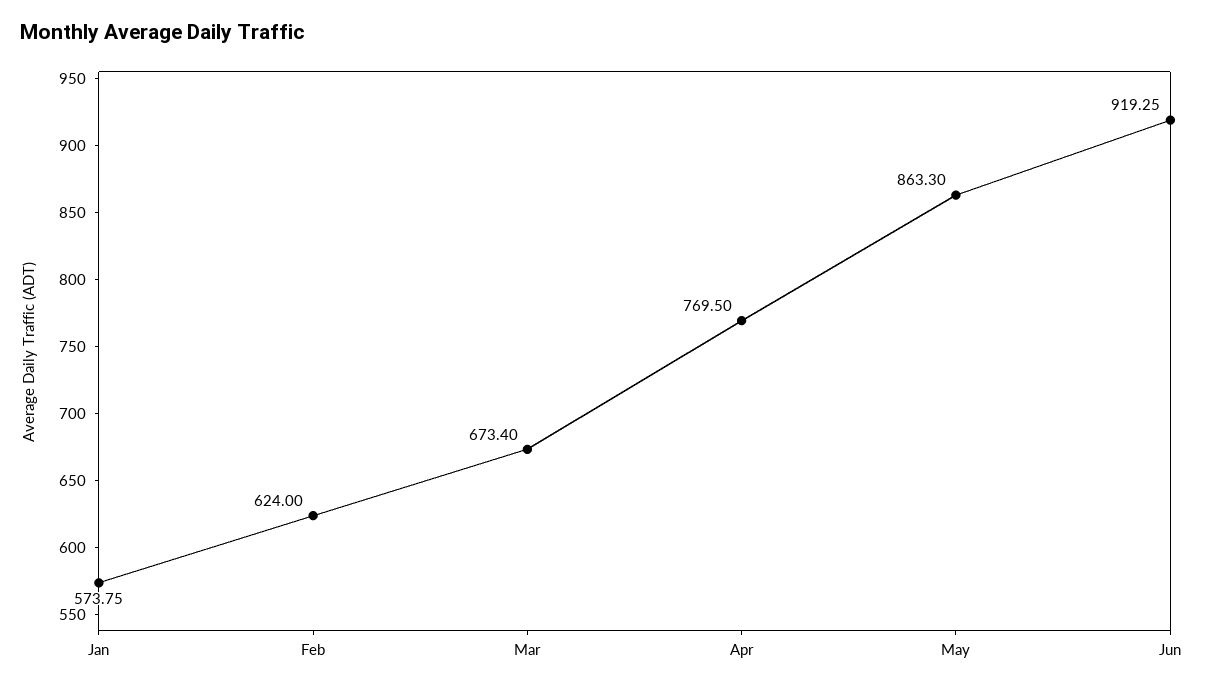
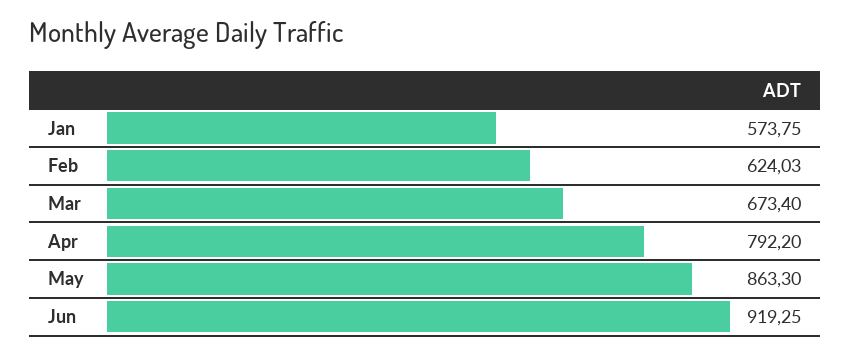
  {
    "Jan": 573.75,
-   "Feb": 624,
+   "Feb": 624.03,
    "Mar": 673.4,
-   "Apr": 769.5,
+   "Apr": 792.2,
    "May": 863.3,
    "Jun": 919.25
  }

